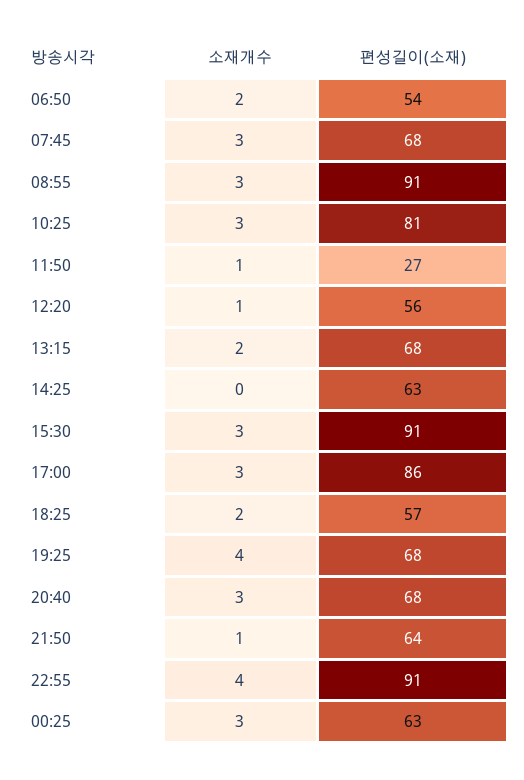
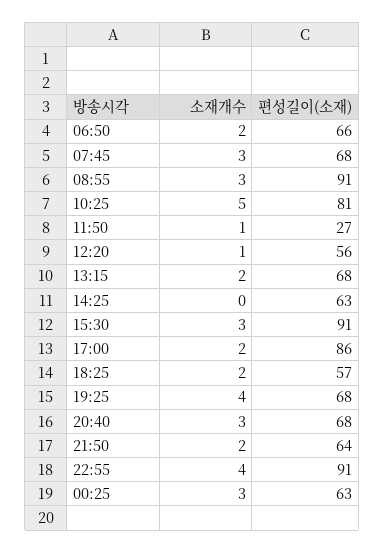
  {
    "소재개수": {
      "06:50": 2,
      "07:45": 3,
      "08:55": 3,
-     "10:25": 3,
+     "10:25": 5,
      "11:50": 1,
      "12:20": 1,
      "13:15": 2,
      "14:25": 0,
      "15:30": 3,
-     "17:00": 3,
+     "17:00": 2,
      "18:25": 2,
      "19:25": 4,
      "20:40": 3,
-     "21:50": 1,
+     "21:50": 2,
      "22:55": 4,
      "00:25": 3
    },
    "편성길이(소재)": {
-     "06:50": 54,
+     "06:50": 66,
      "07:45": 68,
      "08:55": 91,
      "10:25": 81,
      "11:50": 27,
      "12:20": 56,
      "13:15": 68,
      "14:25": 63,
      "15:30": 91,
      "17:00": 86,
      "18:25": 57,
      "19:25": 68,
      "20:40": 68,
      "21:50": 64,
      "22:55": 91,
      "00:25": 63
    }
  }

